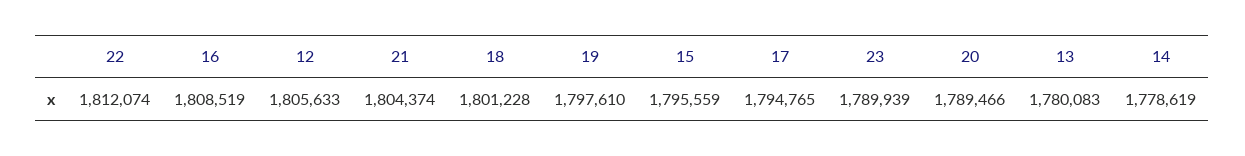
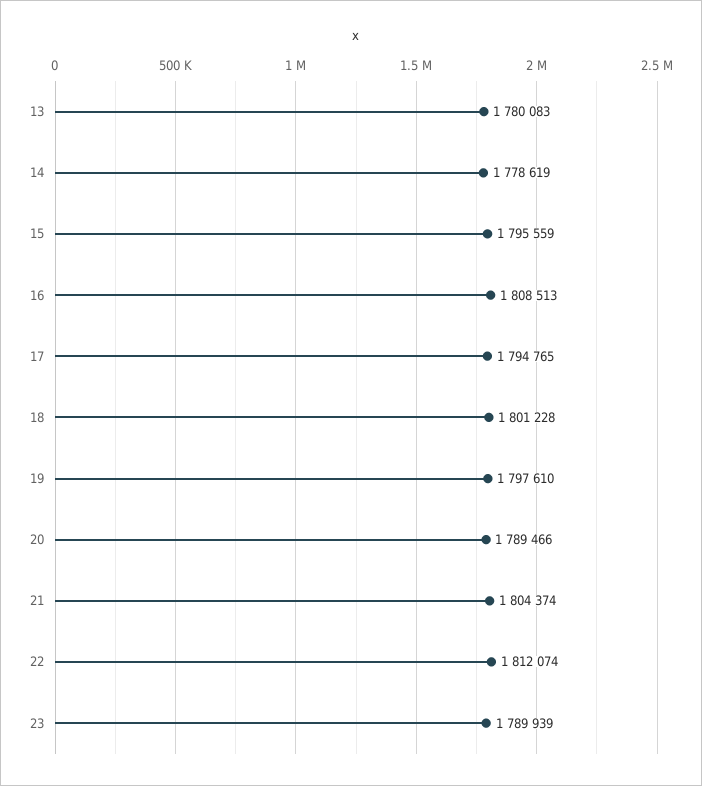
  {
    "22": 1812074,
-   "16": 1808519,
+   "16": 1808513,
-   "12": 1805633,
    "21": 1804374,
    "18": 1801228,
    "19": 1797610,
    "15": 1795559,
    "17": 1794765,
    "23": 1789939,
    "20": 1789466,
    "13": 1780083,
    "14": 1778619
  }

